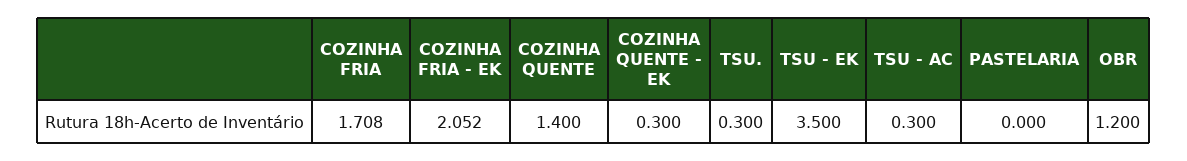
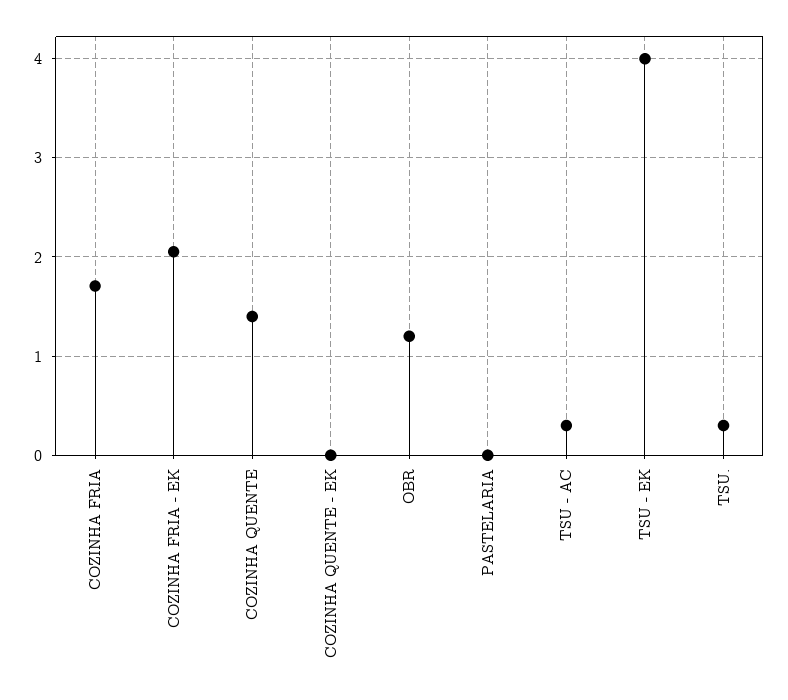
  {
    "COZINHA FRIA": 1.708,
    "COZINHA FRIA - EK": 2.052,
    "COZINHA QUENTE": 1.4,
-   "COZINHA QUENTE - EK": 0.3,
+   "COZINHA QUENTE - EK": 0,
    "TSU.": 0.3,
-   "TSU - EK": 3.5,
+   "TSU - EK": 4,
    "TSU - AC": 0.3,
    "PASTELARIA": 0,
    "OBR": 1.2
  }

